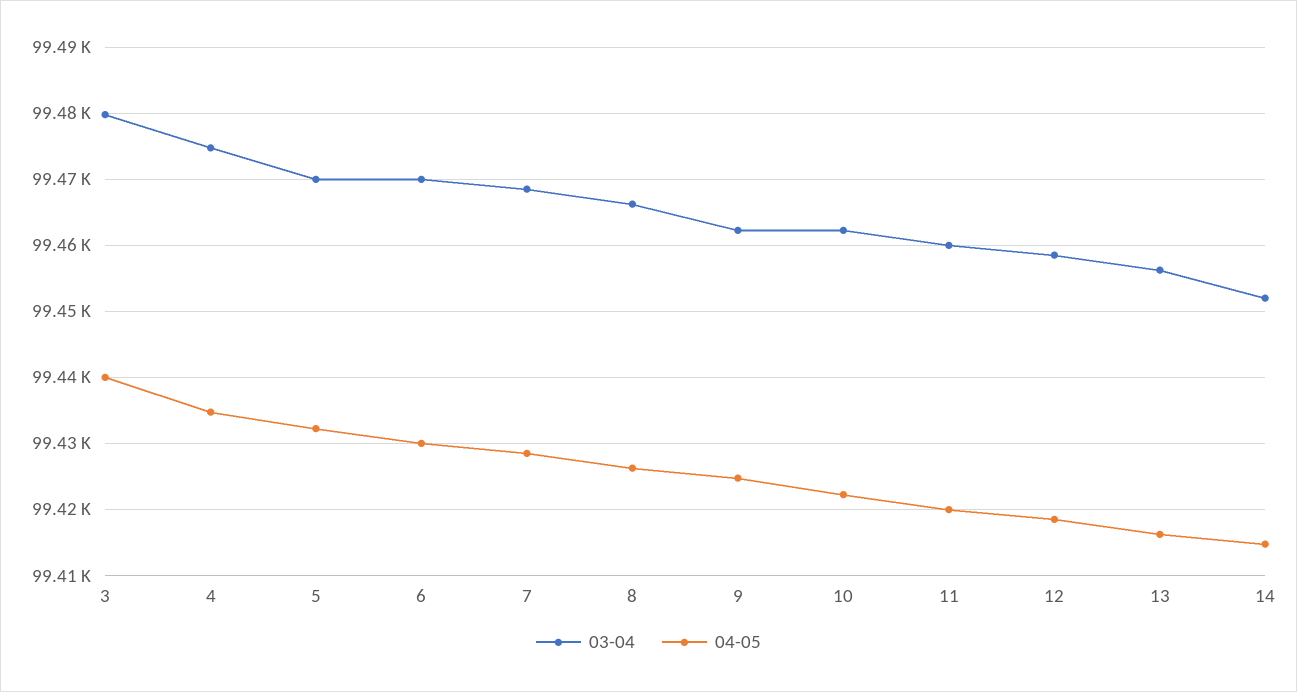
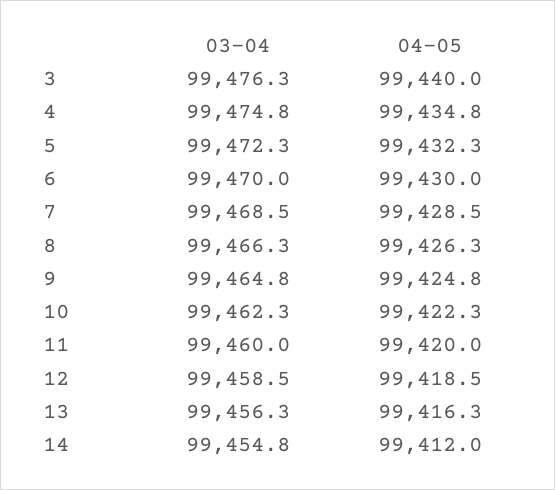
  {
    "03-04": {
-     "3": 99480,
+     "3": 99476.3,
      "4": 99474.8,
-     "5": 99470,
+     "5": 99472.3,
      "6": 99470,
      "7": 99468.5,
      "8": 99466.3,
-     "9": 99462,
+     "9": 99464.8,
      "10": 99462.3,
      "11": 99460,
      "12": 99458.5,
      "13": 99456.3,
-     "14": 99452
+     "14": 99454.8
    },
    "04-05": {
      "3": 99440,
      "4": 99434.8,
      "5": 99432.3,
      "6": 99430,
      "7": 99428.5,
      "8": 99426.3,
      "9": 99424.8,
      "10": 99422.3,
      "11": 99420,
      "12": 99418.5,
      "13": 99416.3,
-     "14": 99415
+     "14": 99412
    }
  }

